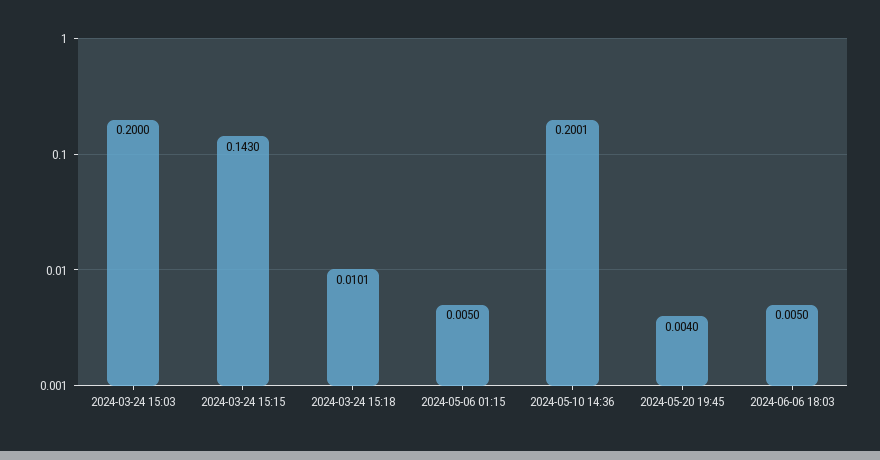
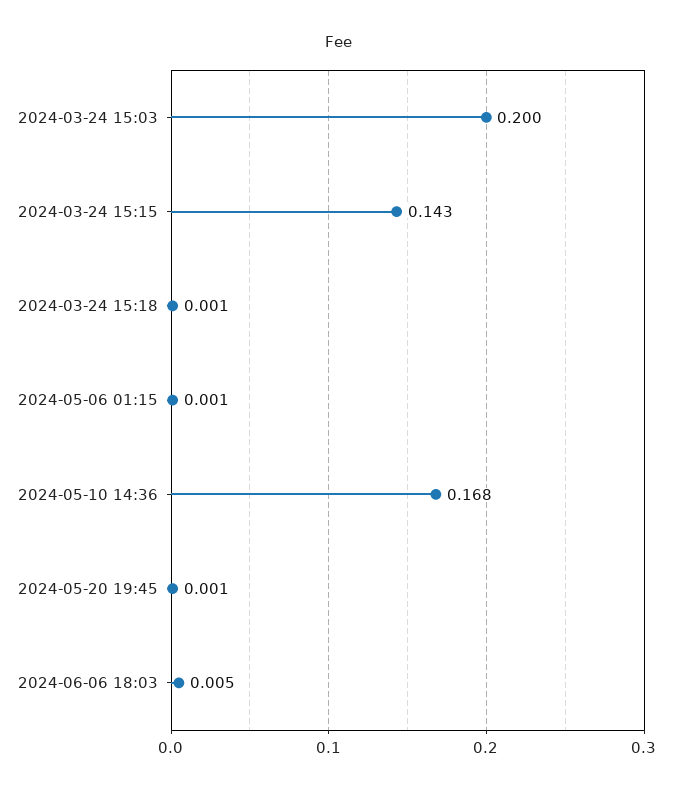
  {
    "2024-03-24 15:03": 0.2,
    "2024-03-24 15:15": 0.143,
-   "2024-03-24 15:18": 0.0101,
+   "2024-03-24 15:18": 0.001,
-   "2024-05-06 01:15": 0.005,
+   "2024-05-06 01:15": 0.001,
-   "2024-05-10 14:36": 0.2001,
+   "2024-05-10 14:36": 0.168,
-   "2024-05-20 19:45": 0.004,
+   "2024-05-20 19:45": 0.001,
    "2024-06-06 18:03": 0.005
  }

